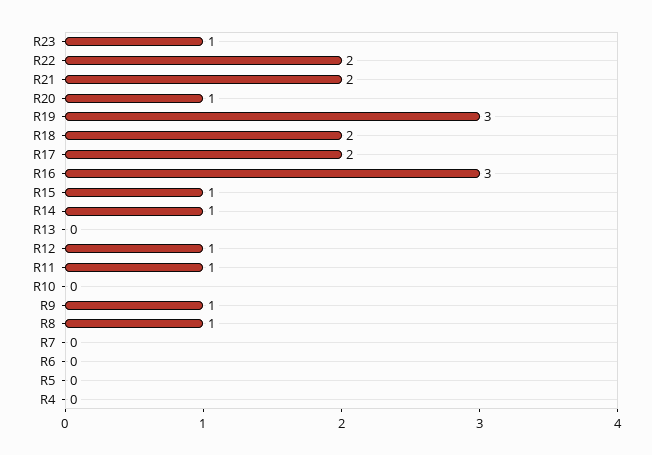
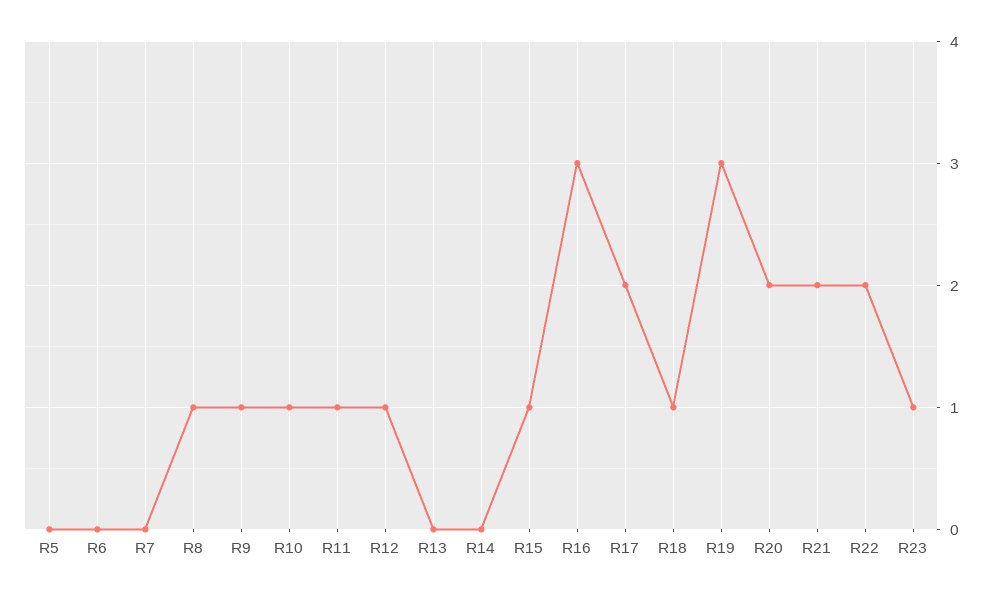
  {
    "R23": 1,
    "R22": 2,
    "R21": 2,
-   "R20": 1,
+   "R20": 2,
    "R19": 3,
-   "R18": 2,
+   "R18": 1,
    "R17": 2,
    "R16": 3,
    "R15": 1,
-   "R14": 1,
+   "R14": 0,
    "R13": 0,
    "R12": 1,
    "R11": 1,
-   "R10": 0,
+   "R10": 1,
    "R9": 1,
    "R8": 1,
    "R7": 0,
    "R6": 0,
-   "R5": 0,
+   "R5": 0
-   "R4": 0
  }

